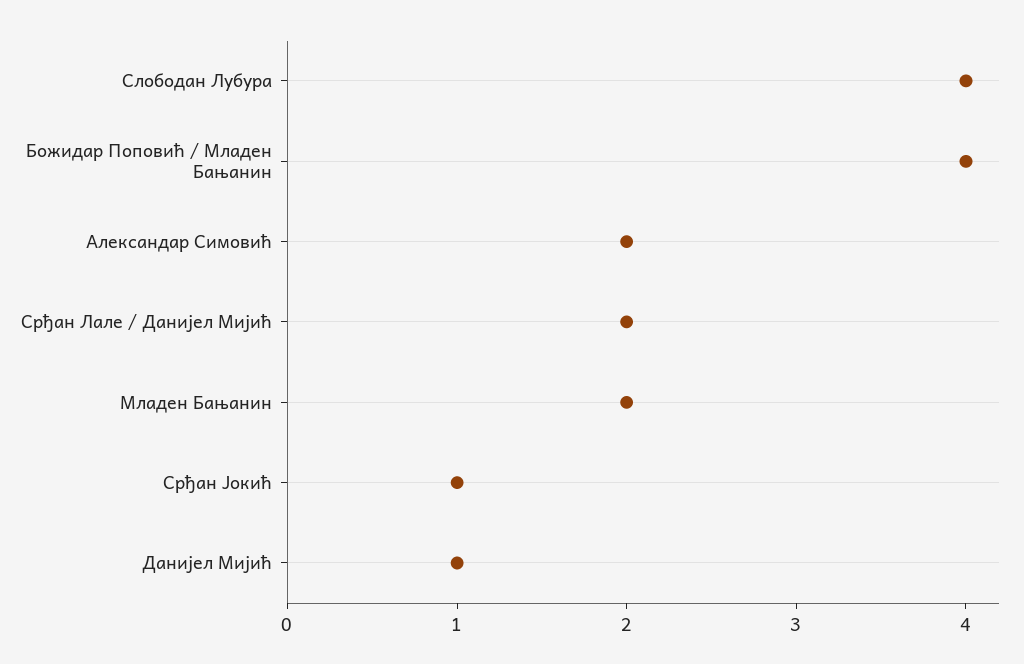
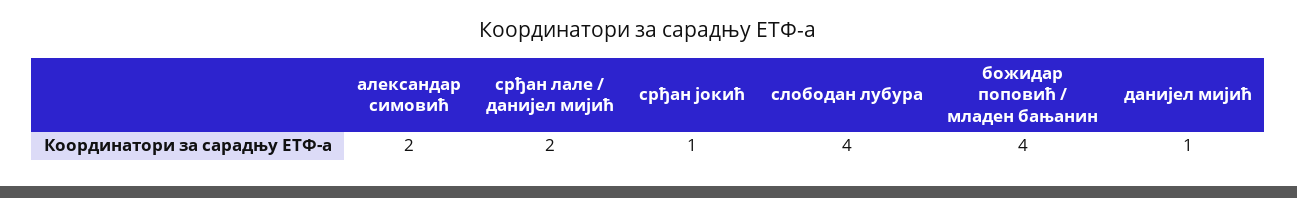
  {
    "Слободан Лубура": 4,
    "Божидар Поповић / Младен Бањанин": 4,
    "Александар Симовић": 2,
    "Срђан Лале / Данијел Мијић": 2,
-   "Младен Бањанин": 2,
    "Срђан Јокић": 1,
    "Данијел Мијић": 1
  }

